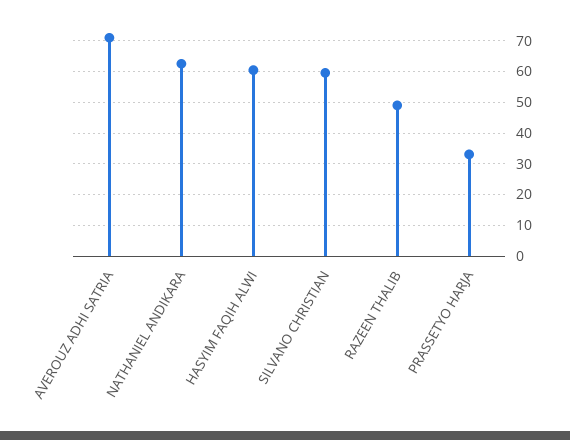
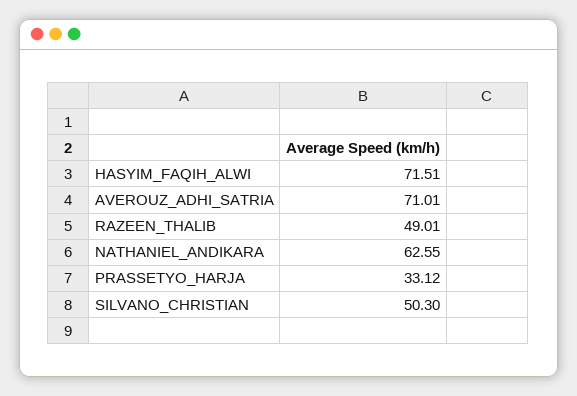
  {
    "AVEROUZ ADHI SATRIA": 71.01,
    "NATHANIEL ANDIKARA": 62.55,
-   "HASYIM FAQIH ALWI": 60,
+   "HASYIM FAQIH ALWI": 71.51,
-   "SILVANO CHRISTIAN": 60,
+   "SILVANO CHRISTIAN": 50.3,
    "RAZEEN THALIB": 49.01,
    "PRASSETYO HARJA": 33.12
  }

